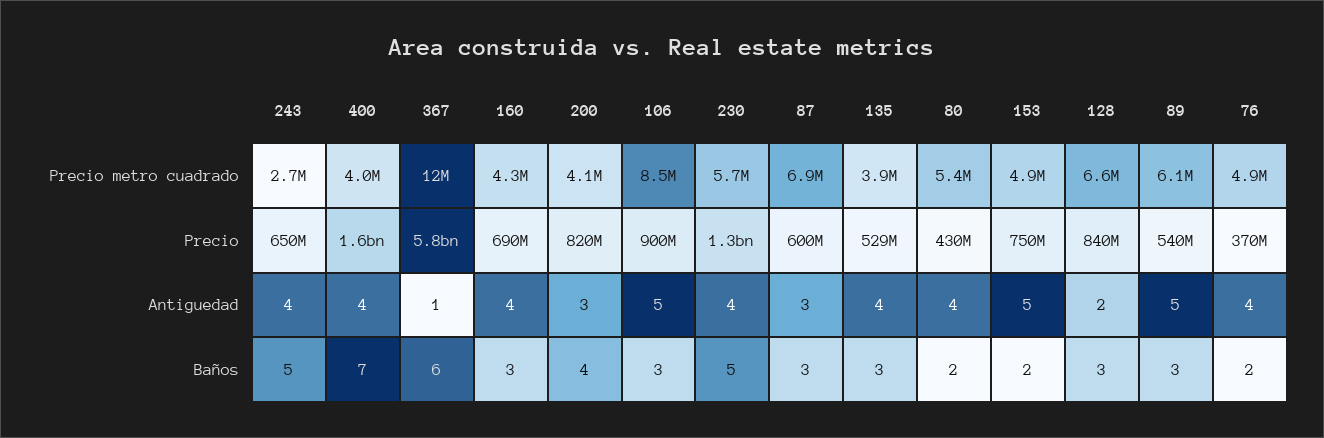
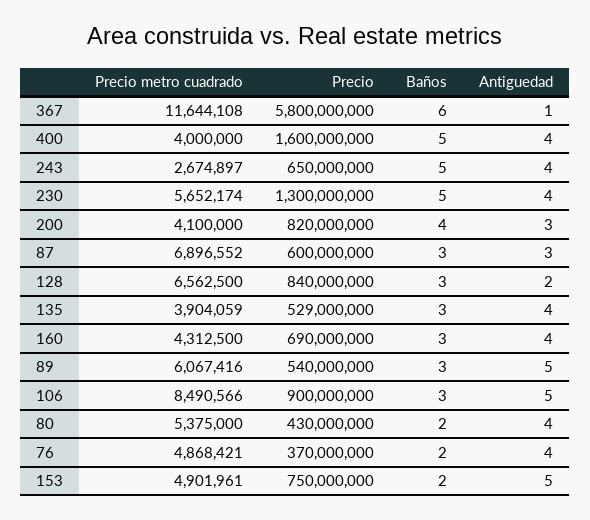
  {
    "243": {
      "Precio metro cuadrado": 2674897,
      "Precio": 650000000,
      "Antiguedad": 4,
      "Baños": 5
    },
    "400": {
      "Precio metro cuadrado": 4000000,
      "Precio": 1600000000,
      "Antiguedad": 4,
-     "Baños": 7
+     "Baños": 5
    },
    "367": {
      "Precio metro cuadrado": 11644108,
      "Precio": 5800000000,
      "Antiguedad": 1,
      "Baños": 6
    },
    "160": {
      "Precio metro cuadrado": 4312500,
      "Precio": 690000000,
      "Antiguedad": 4,
      "Baños": 3
    },
    "200": {
      "Precio metro cuadrado": 4100000,
      "Precio": 820000000,
      "Antiguedad": 3,
      "Baños": 4
    },
    "106": {
      "Precio metro cuadrado": 8490566,
      "Precio": 900000000,
      "Antiguedad": 5,
      "Baños": 3
    },
    "230": {
      "Precio metro cuadrado": 5652174,
      "Precio": 1300000000,
      "Antiguedad": 4,
      "Baños": 5
    },
    "87": {
      "Precio metro cuadrado": 6896552,
      "Precio": 600000000,
      "Antiguedad": 3,
      "Baños": 3
    },
    "135": {
      "Precio metro cuadrado": 3904059,
      "Precio": 529000000,
      "Antiguedad": 4,
      "Baños": 3
    },
    "80": {
      "Precio metro cuadrado": 5375000,
      "Precio": 430000000,
      "Antiguedad": 4,
      "Baños": 2
    },
    "153": {
      "Precio metro cuadrado": 4901961,
      "Precio": 750000000,
      "Antiguedad": 5,
      "Baños": 2
    },
    "128": {
      "Precio metro cuadrado": 6562500,
      "Precio": 840000000,
      "Antiguedad": 2,
      "Baños": 3
    },
    "89": {
      "Precio metro cuadrado": 6067416,
      "Precio": 540000000,
      "Antiguedad": 5,
      "Baños": 3
    },
    "76": {
      "Precio metro cuadrado": 4868421,
      "Precio": 370000000,
      "Antiguedad": 4,
      "Baños": 2
    }
  }

